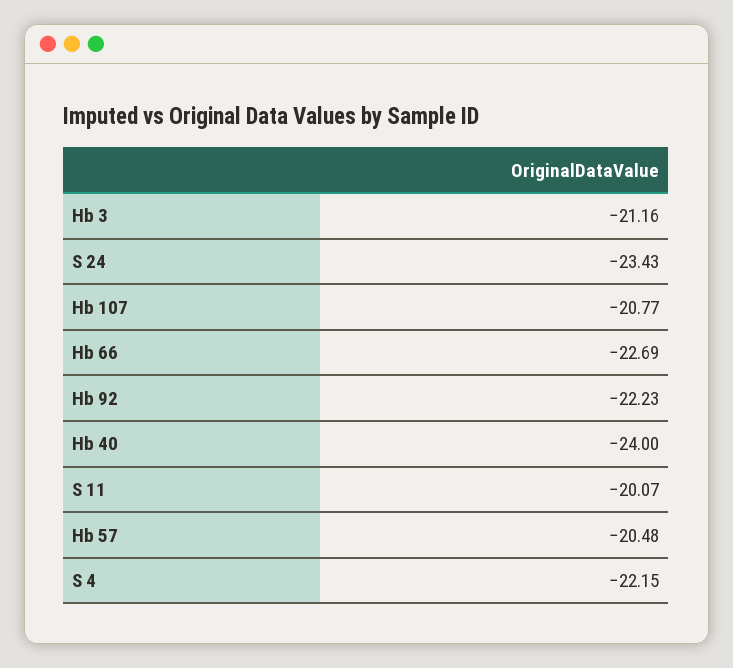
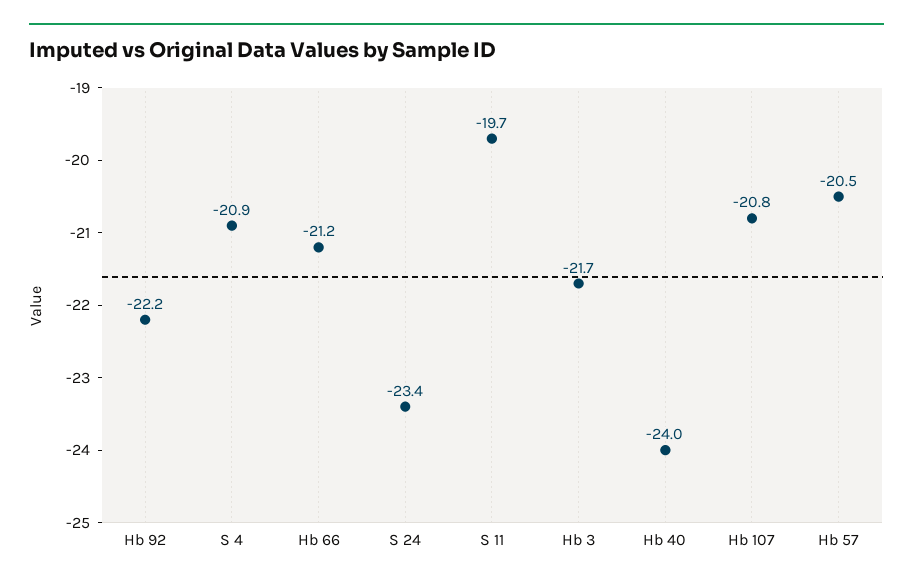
  {
-   "Hb 3": -21.16,
+   "Hb 3": -21.7,
    "S 24": -23.43,
    "Hb 107": -20.77,
-   "Hb 66": -22.69,
+   "Hb 66": -21.2,
    "Hb 92": -22.23,
    "Hb 40": -24,
-   "S 11": -20.07,
+   "S 11": -19.7,
    "Hb 57": -20.48,
-   "S 4": -22.15
+   "S 4": -20.9
  }

